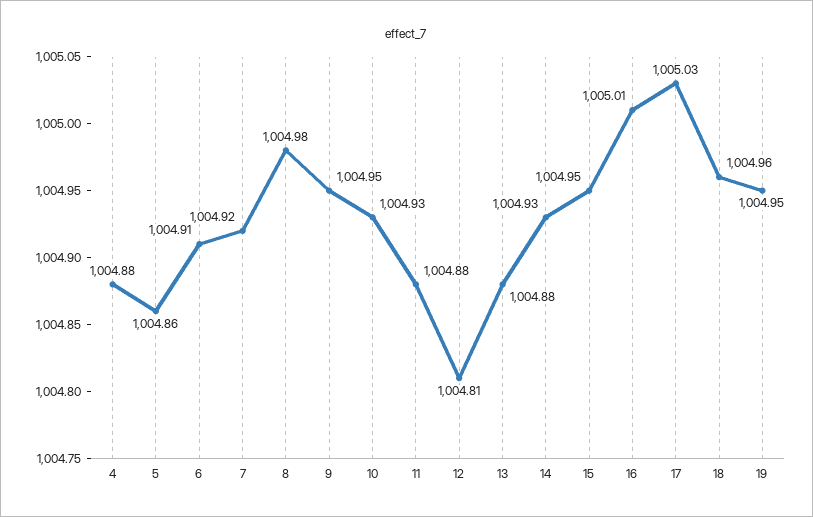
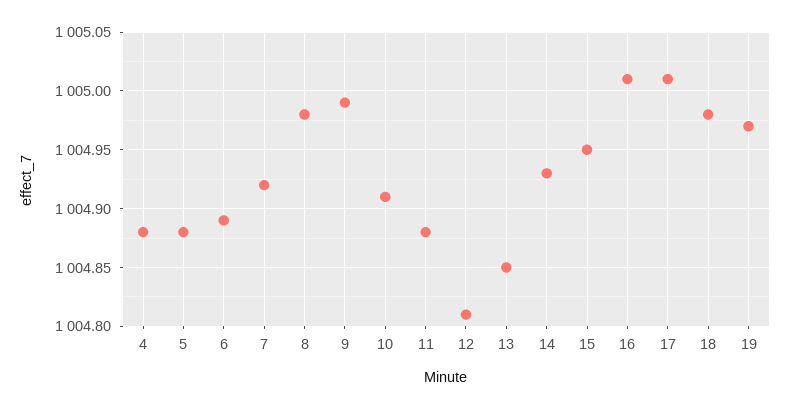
  {
    "4": 1004.88,
-   "5": 1004.86,
+   "5": 1004.88,
-   "6": 1004.91,
+   "6": 1004.89,
    "7": 1004.92,
    "8": 1004.98,
-   "9": 1004.95,
+   "9": 1004.99,
-   "10": 1004.93,
+   "10": 1004.91,
    "11": 1004.88,
    "12": 1004.81,
-   "13": 1004.88,
+   "13": 1004.85,
    "14": 1004.93,
    "15": 1004.95,
    "16": 1005.01,
-   "17": 1005.03,
+   "17": 1005.01,
-   "18": 1004.96,
+   "18": 1004.98,
-   "19": 1004.95
+   "19": 1004.97
  }

